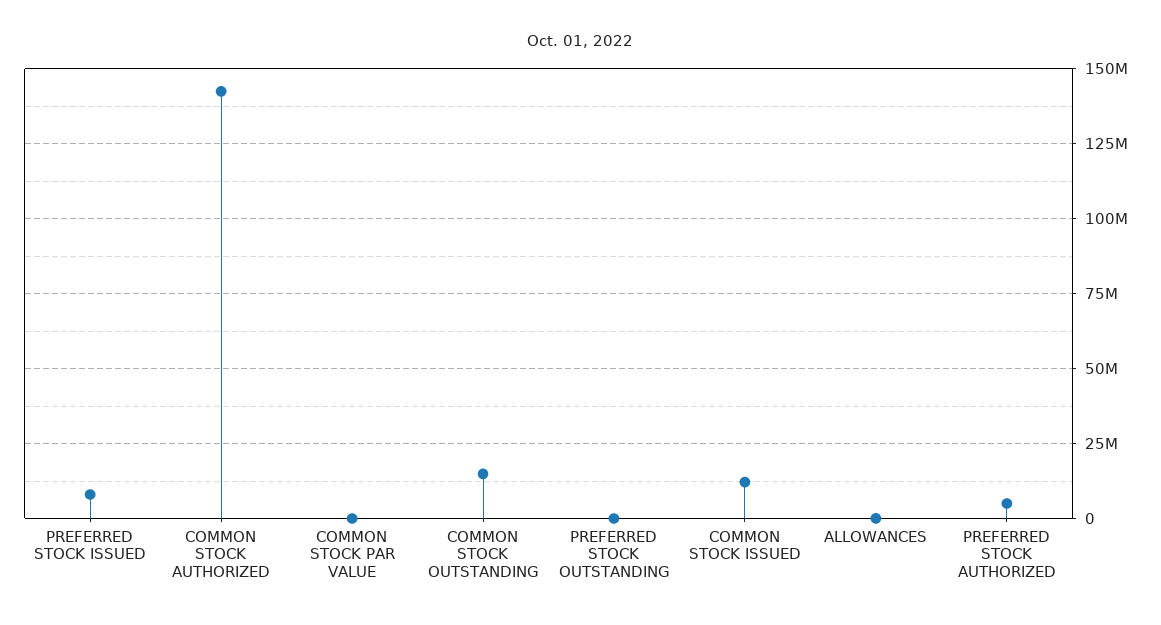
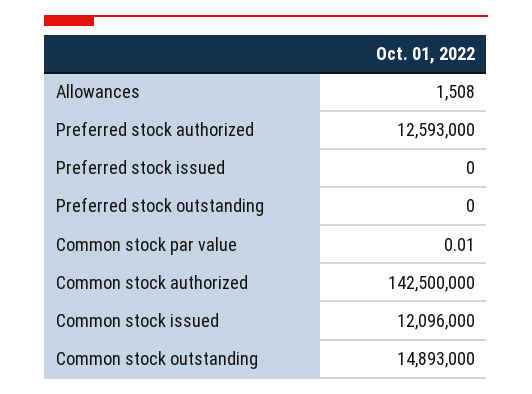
  {
-   "PREFERRED STOCK ISSUED": 7500000,
+   "PREFERRED STOCK ISSUED": 0,
    "COMMON STOCK AUTHORIZED": 142500000,
    "COMMON STOCK PAR VALUE": 0.01,
    "COMMON STOCK OUTSTANDING": 14893000,
    "PREFERRED STOCK OUTSTANDING": 0,
    "COMMON STOCK ISSUED": 12096000,
    "ALLOWANCES": 1508,
-   "PREFERRED STOCK AUTHORIZED": 5000000
+   "PREFERRED STOCK AUTHORIZED": 12593000
  }

